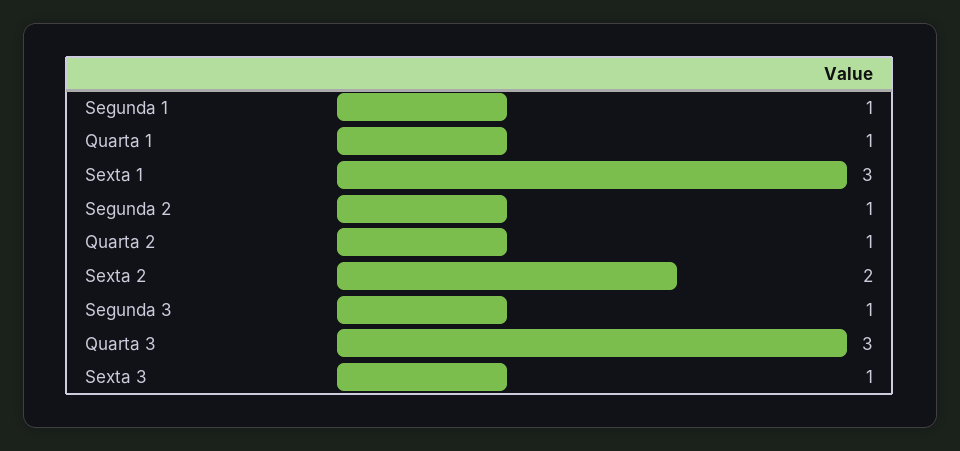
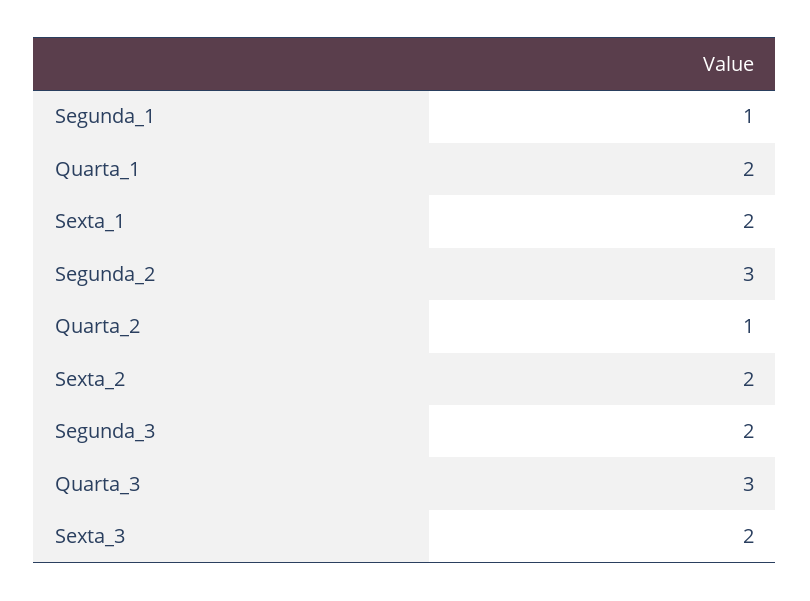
  {
    "Segunda 1": 1,
-   "Quarta 1": 1,
+   "Quarta 1": 2,
-   "Sexta 1": 3,
+   "Sexta 1": 2,
-   "Segunda 2": 1,
+   "Segunda 2": 3,
    "Quarta 2": 1,
    "Sexta 2": 2,
-   "Segunda 3": 1,
+   "Segunda 3": 2,
    "Quarta 3": 3,
-   "Sexta 3": 1
+   "Sexta 3": 2
  }

